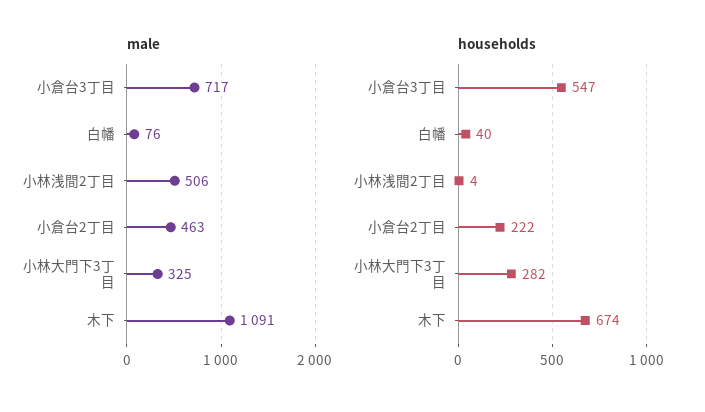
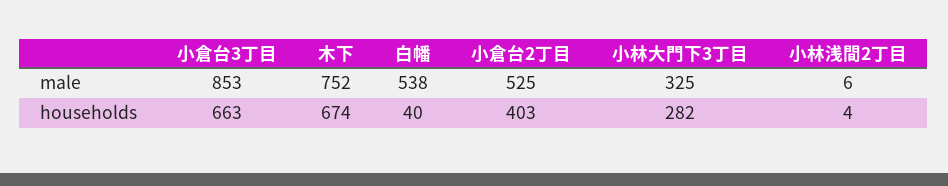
  {
    "male": {
-     "小倉台3丁目": 717,
+     "小倉台3丁目": 853,
-     "白幡": 76,
+     "白幡": 538,
-     "小林浅間2丁目": 506,
+     "小林浅間2丁目": 6,
-     "小倉台2丁目": 463,
+     "小倉台2丁目": 525,
      "小林大門下3丁目": 325,
-     "木下": 1091
+     "木下": 752
    },
    "households": {
-     "小倉台3丁目": 547,
+     "小倉台3丁目": 663,
      "白幡": 40,
      "小林浅間2丁目": 4,
-     "小倉台2丁目": 222,
+     "小倉台2丁目": 403,
      "小林大門下3丁目": 282,
      "木下": 674
    }
  }

